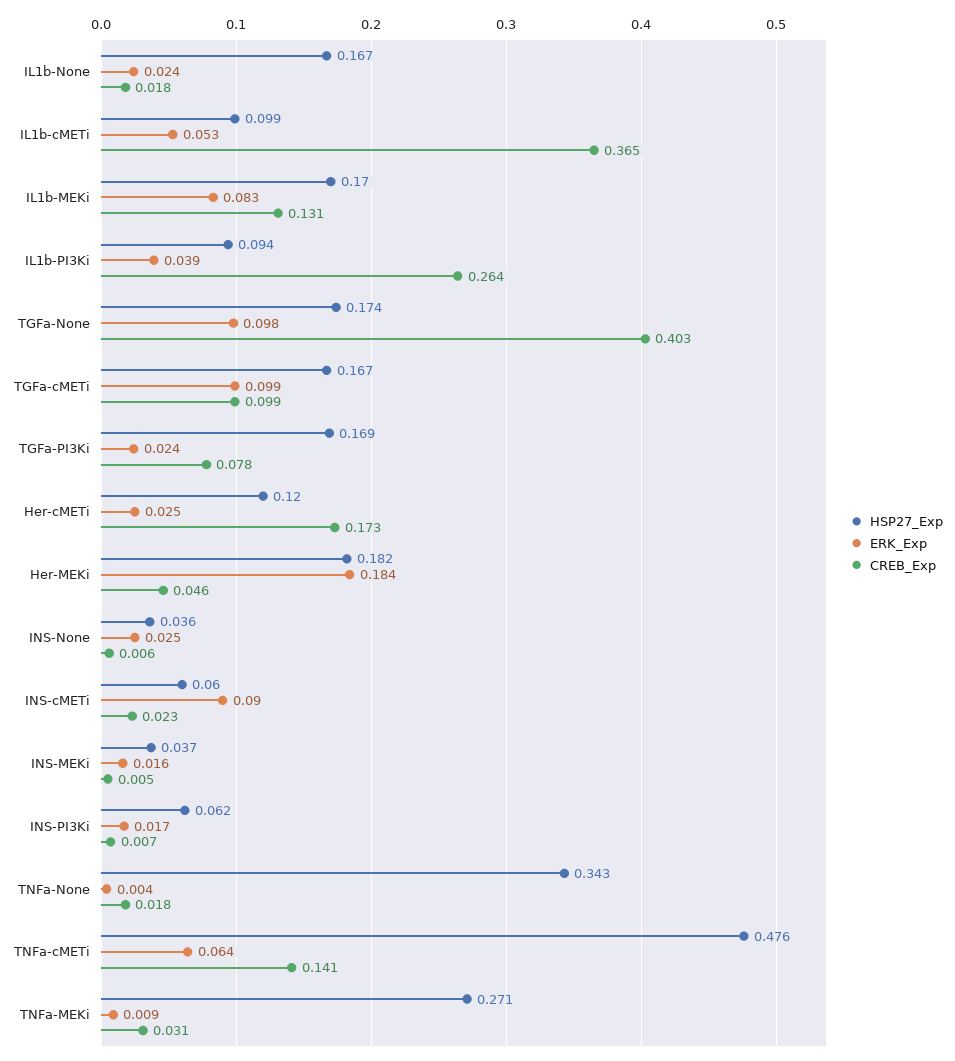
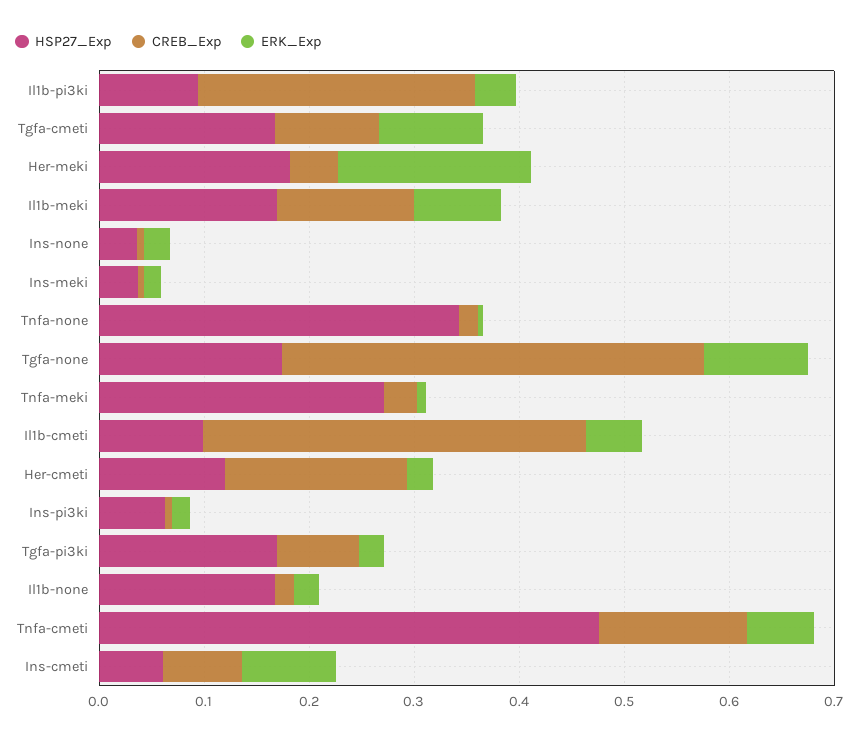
  {
    "HSP27_Exp": {
      "IL1b-None": 0.167,
      "IL1b-cMETi": 0.099,
      "IL1b-MEKi": 0.17,
      "IL1b-PI3Ki": 0.094,
      "TGFa-None": 0.174,
      "TGFa-cMETi": 0.167,
      "TGFa-PI3Ki": 0.169,
      "Her-cMETi": 0.12,
      "Her-MEKi": 0.182,
      "INS-None": 0.036,
      "INS-cMETi": 0.06,
      "INS-MEKi": 0.037,
      "INS-PI3Ki": 0.062,
      "TNFa-None": 0.343,
      "TNFa-cMETi": 0.476,
      "TNFa-MEKi": 0.271
    },
    "ERK_Exp": {
      "IL1b-None": 0.024,
      "IL1b-cMETi": 0.053,
      "IL1b-MEKi": 0.083,
      "IL1b-PI3Ki": 0.039,
      "TGFa-None": 0.098,
      "TGFa-cMETi": 0.099,
      "TGFa-PI3Ki": 0.024,
      "Her-cMETi": 0.025,
      "Her-MEKi": 0.184,
      "INS-None": 0.025,
      "INS-cMETi": 0.09,
      "INS-MEKi": 0.016,
      "INS-PI3Ki": 0.017,
      "TNFa-None": 0.004,
      "TNFa-cMETi": 0.064,
      "TNFa-MEKi": 0.009
    },
    "CREB_Exp": {
      "IL1b-None": 0.018,
      "IL1b-cMETi": 0.365,
      "IL1b-MEKi": 0.131,
      "IL1b-PI3Ki": 0.264,
      "TGFa-None": 0.403,
      "TGFa-cMETi": 0.099,
      "TGFa-PI3Ki": 0.078,
      "Her-cMETi": 0.173,
      "Her-MEKi": 0.046,
      "INS-None": 0.006,
-     "INS-cMETi": 0.023,
+     "INS-cMETi": 0.08,
      "INS-MEKi": 0.005,
      "INS-PI3Ki": 0.007,
      "TNFa-None": 0.018,
      "TNFa-cMETi": 0.141,
      "TNFa-MEKi": 0.031
    }
  }

